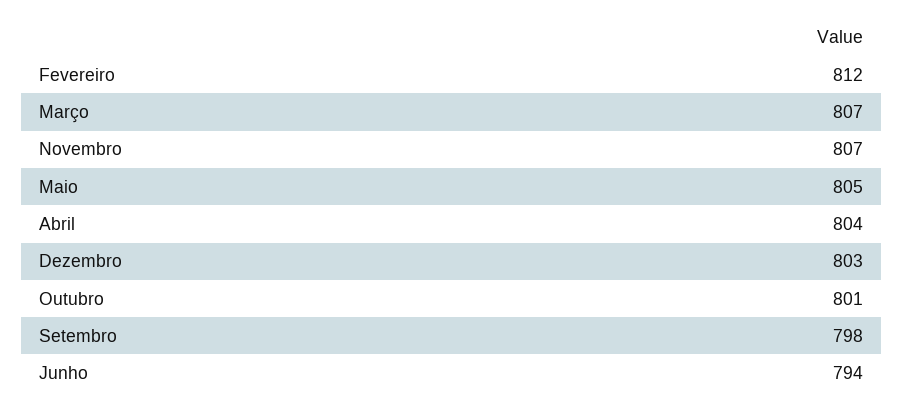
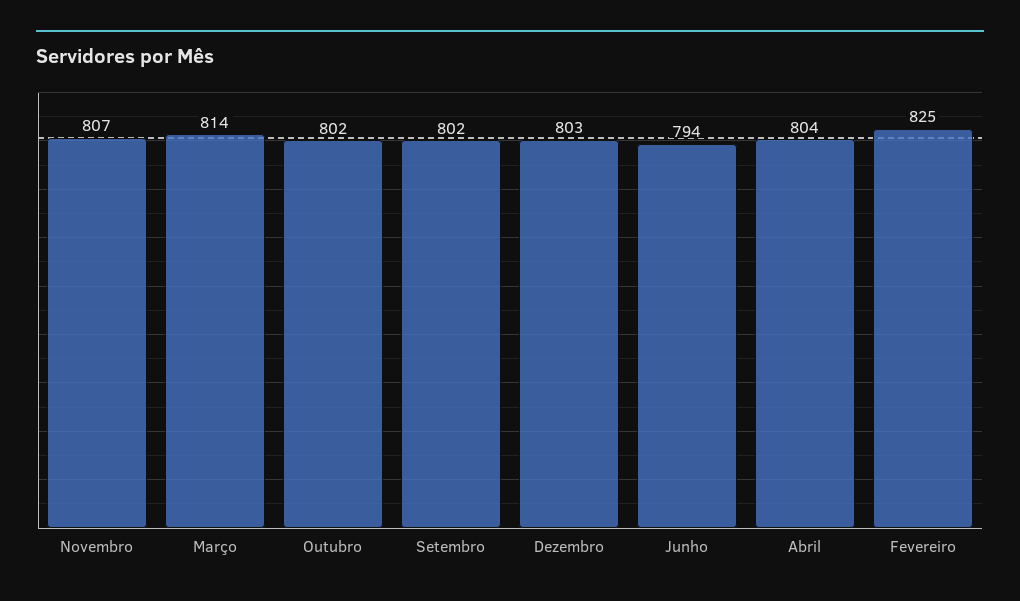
  {
-   "Fevereiro": 812,
+   "Fevereiro": 825,
-   "Março": 807,
+   "Março": 814,
    "Novembro": 807,
-   "Maio": 805,
    "Abril": 804,
    "Dezembro": 803,
-   "Outubro": 801,
+   "Outubro": 802,
-   "Setembro": 798,
+   "Setembro": 802,
    "Junho": 794
  }

